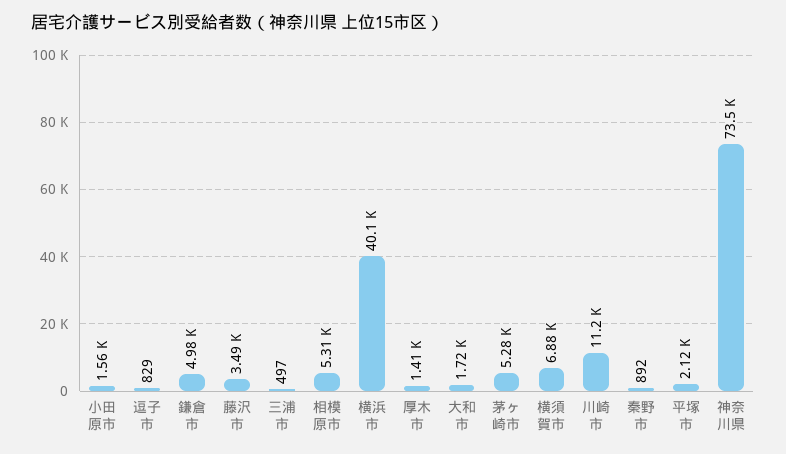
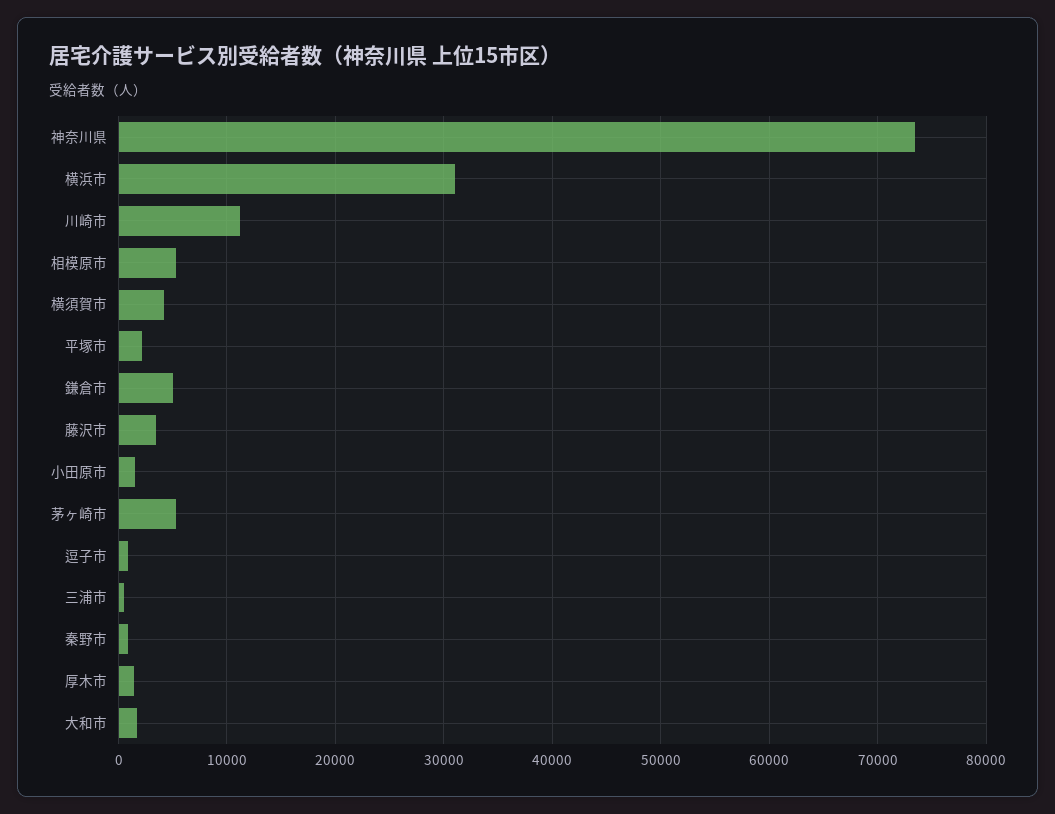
  {
    "小田原市": 1560,
    "逗子市": 829,
    "鎌倉市": 4980,
    "藤沢市": 3490,
    "三浦市": 497,
    "相模原市": 5310,
-   "横浜市": 40100,
+   "横浜市": 31000,
    "厚木市": 1410,
    "大和市": 1720,
    "茅ヶ崎市": 5280,
-   "横須賀市": 6880,
+   "横須賀市": 4000,
    "川崎市": 11200,
    "秦野市": 892,
    "平塚市": 2120,
    "神奈川県": 73500
  }

